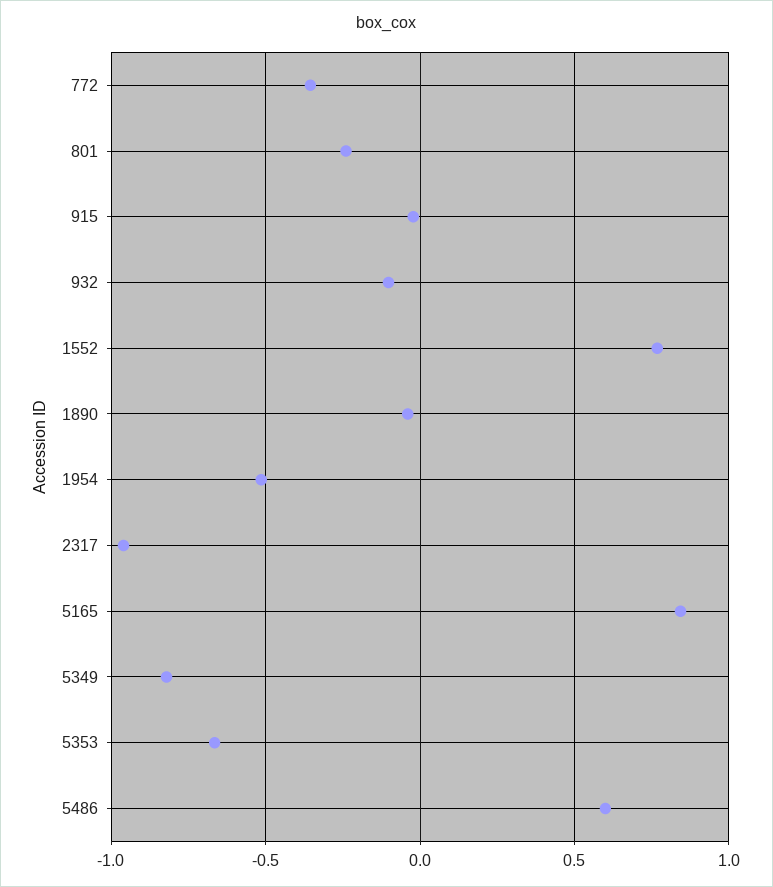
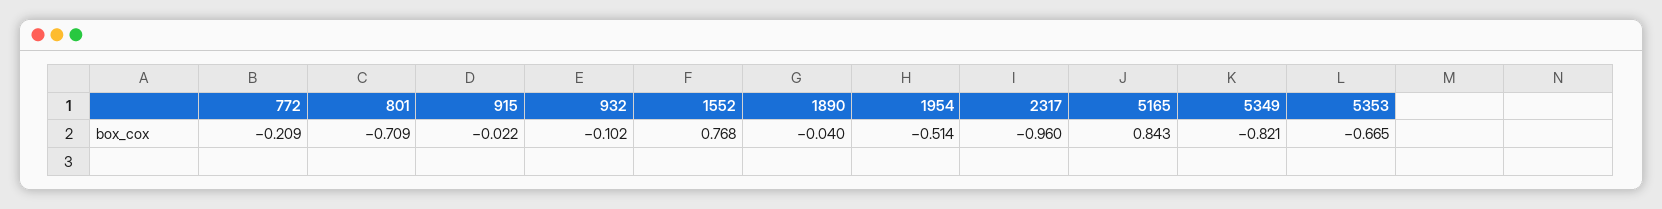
  {
-   "772": -0.35,
+   "772": -0.209,
-   "801": -0.25,
+   "801": -0.709,
    "915": -0.022,
    "932": -0.102,
    "1552": 0.768,
    "1890": -0.04,
    "1954": -0.514,
    "2317": -0.96,
    "5165": 0.843,
    "5349": -0.821,
-   "5353": -0.665,
+   "5353": -0.665
-   "5486": 0.6
  }

